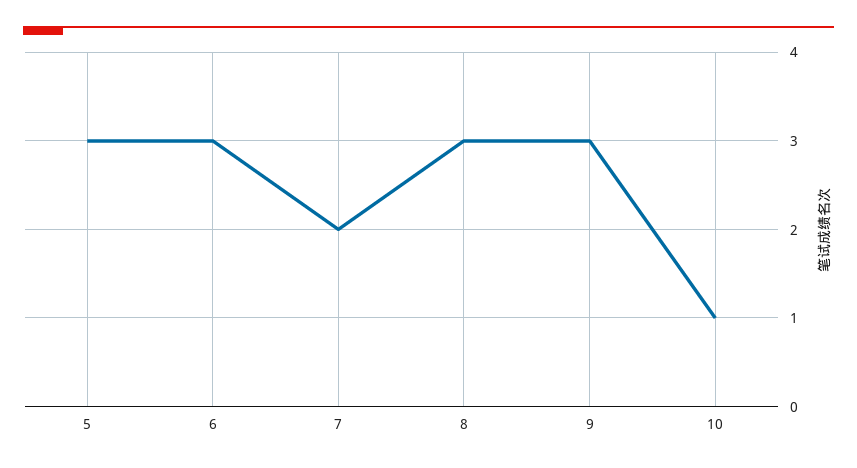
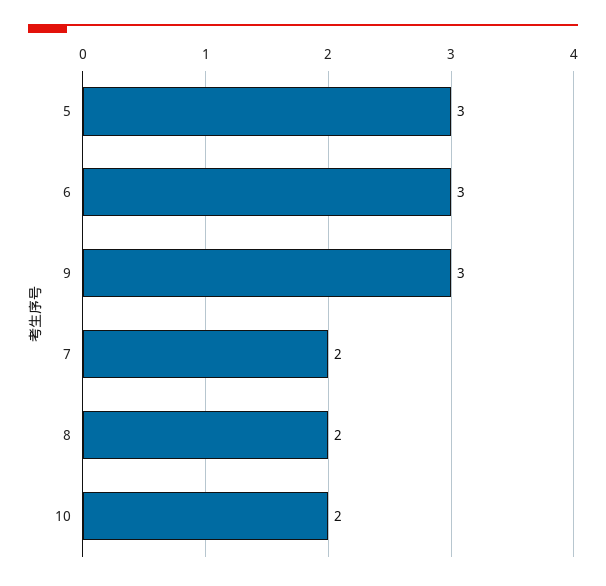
  {
    "5": 3,
    "6": 3,
    "7": 2,
-   "8": 3,
+   "8": 2,
    "9": 3,
-   "10": 1
+   "10": 2
  }

